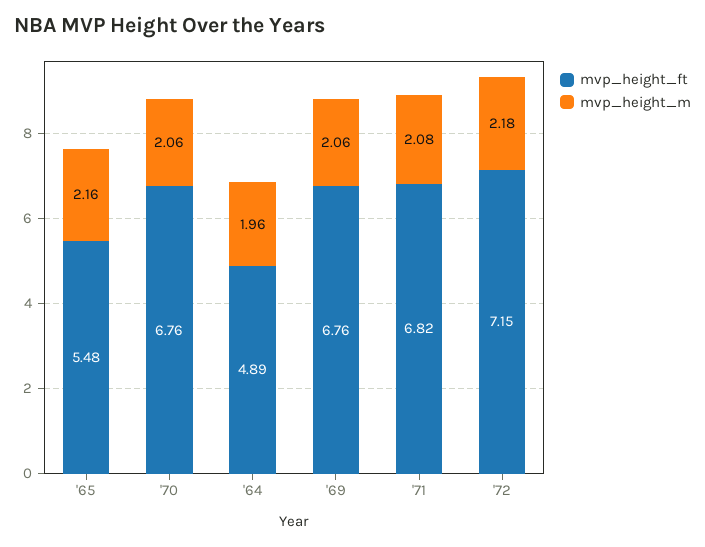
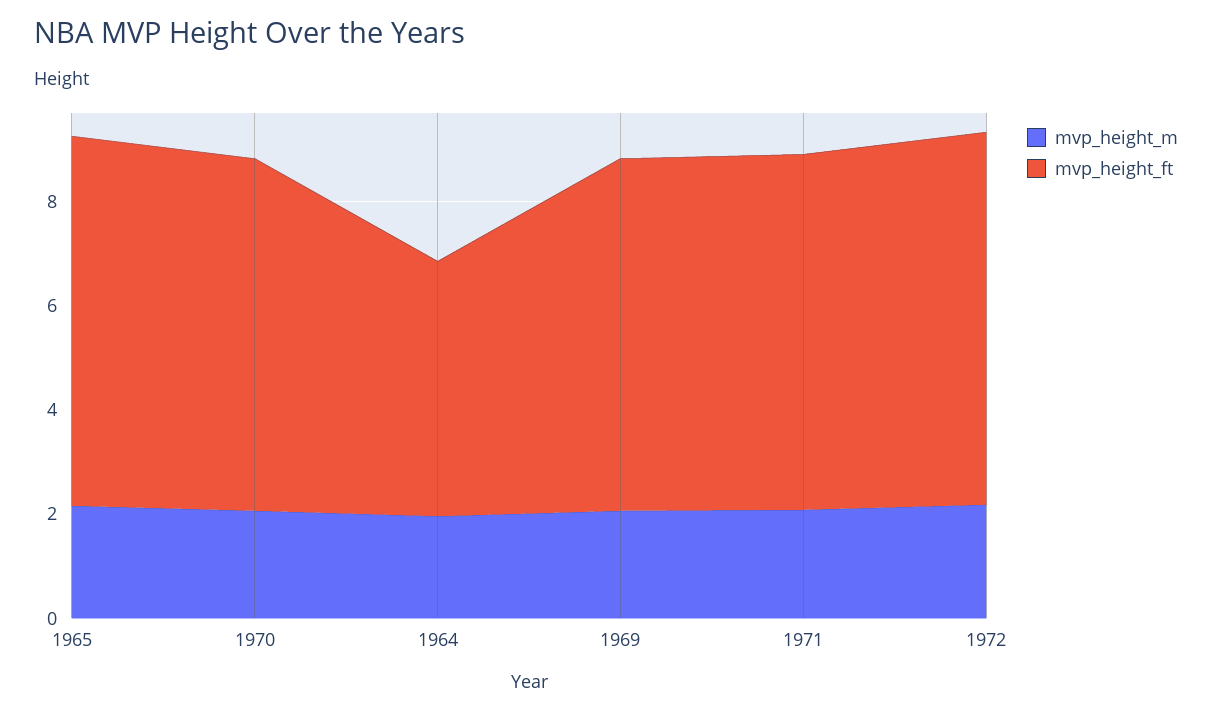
  {
    "mvp_height_ft": {
-     "'65": 5.48,
+     "'65": 7,
      "'70": 6.76,
      "'64": 4.89,
      "'69": 6.76,
      "'71": 6.82,
      "'72": 7.15
    },
    "mvp_height_m": {
      "'65": 2.16,
      "'70": 2.06,
      "'64": 1.96,
      "'69": 2.06,
      "'71": 2.08,
      "'72": 2.18
    }
  }

